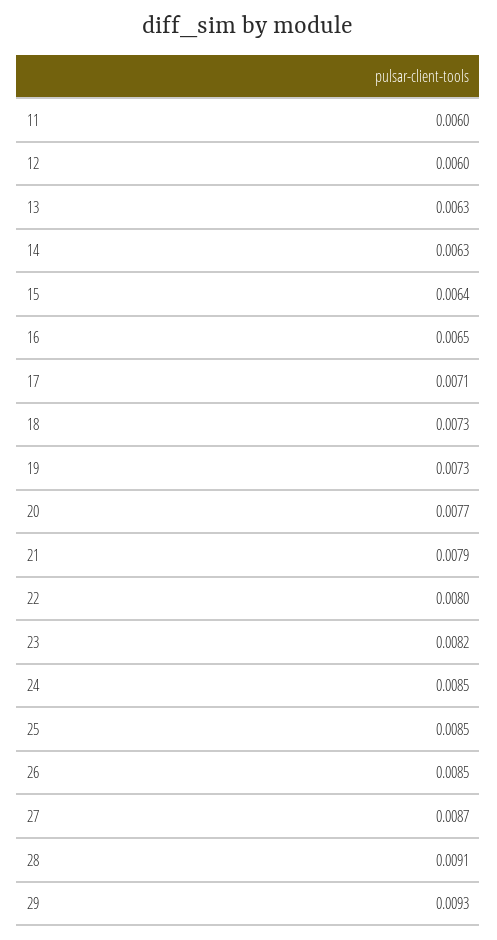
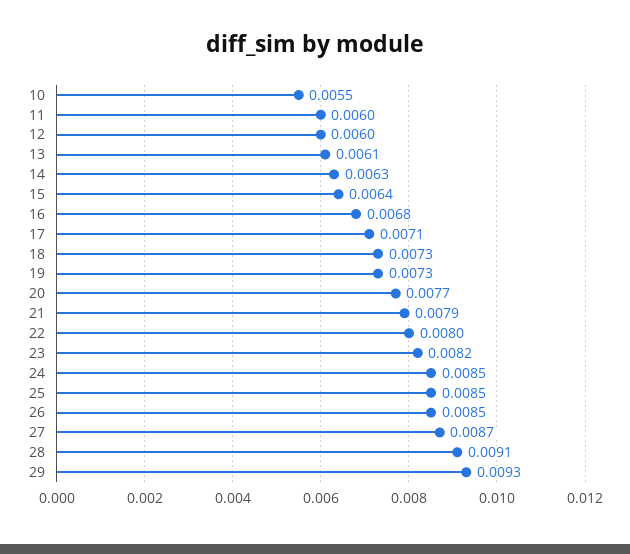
  {
    "11": 0.006,
    "12": 0.006,
-   "13": 0.0063,
+   "13": 0.0061,
    "14": 0.0063,
    "15": 0.0064,
-   "16": 0.0065,
+   "16": 0.0068,
    "17": 0.0071,
    "18": 0.0073,
    "19": 0.0073,
    "20": 0.0077,
    "21": 0.0079,
    "22": 0.008,
    "23": 0.0082,
    "24": 0.0085,
    "25": 0.0085,
    "26": 0.0085,
    "27": 0.0087,
    "28": 0.0091,
-   "29": 0.0093
+   "29": 0.0093,
+   "10": 0.0055
  }

